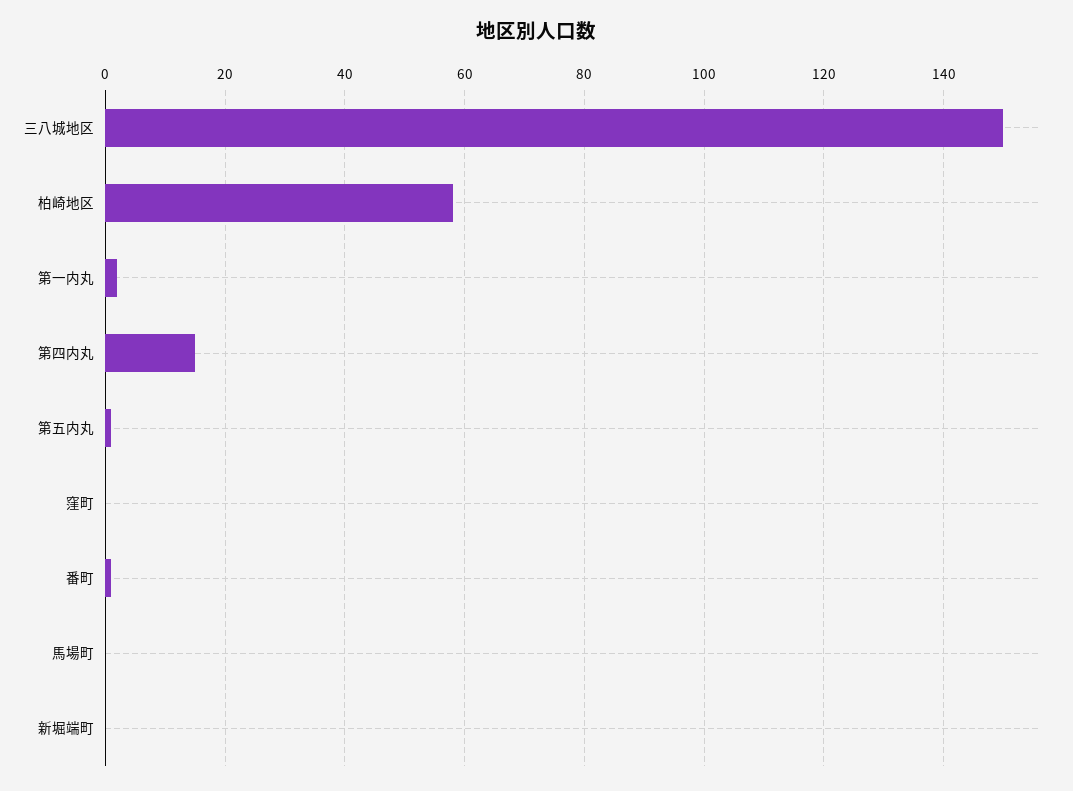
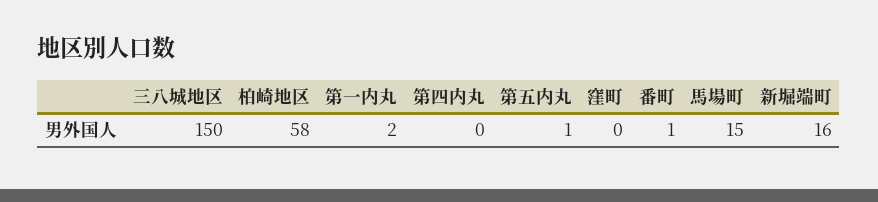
  {
    "三八城地区": 150,
    "柏崎地区": 58,
    "第一内丸": 2,
-   "第四内丸": 15,
+   "第四内丸": 0,
    "第五内丸": 1,
    "窪町": 0,
    "番町": 1,
-   "馬場町": 0,
+   "馬場町": 15,
-   "新堀端町": 0
+   "新堀端町": 16
  }

